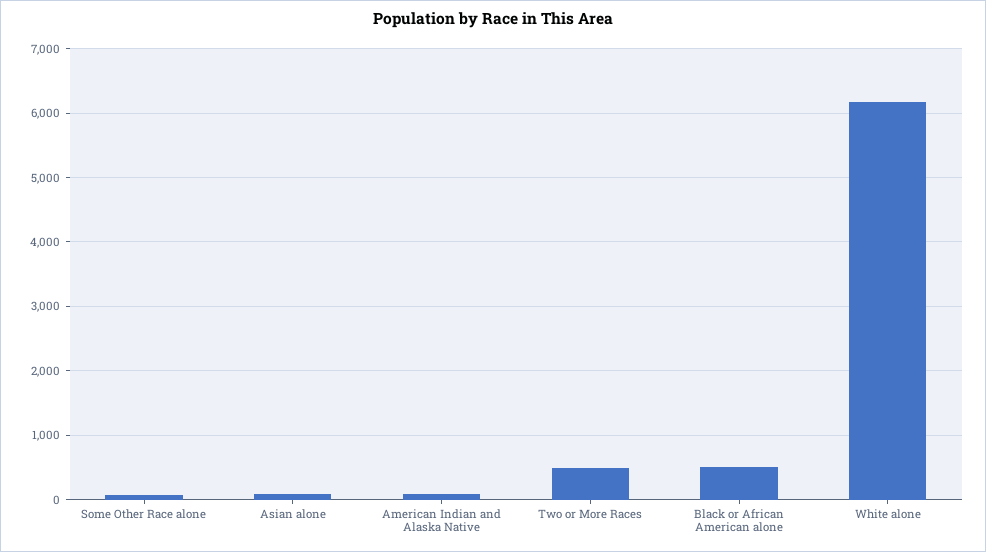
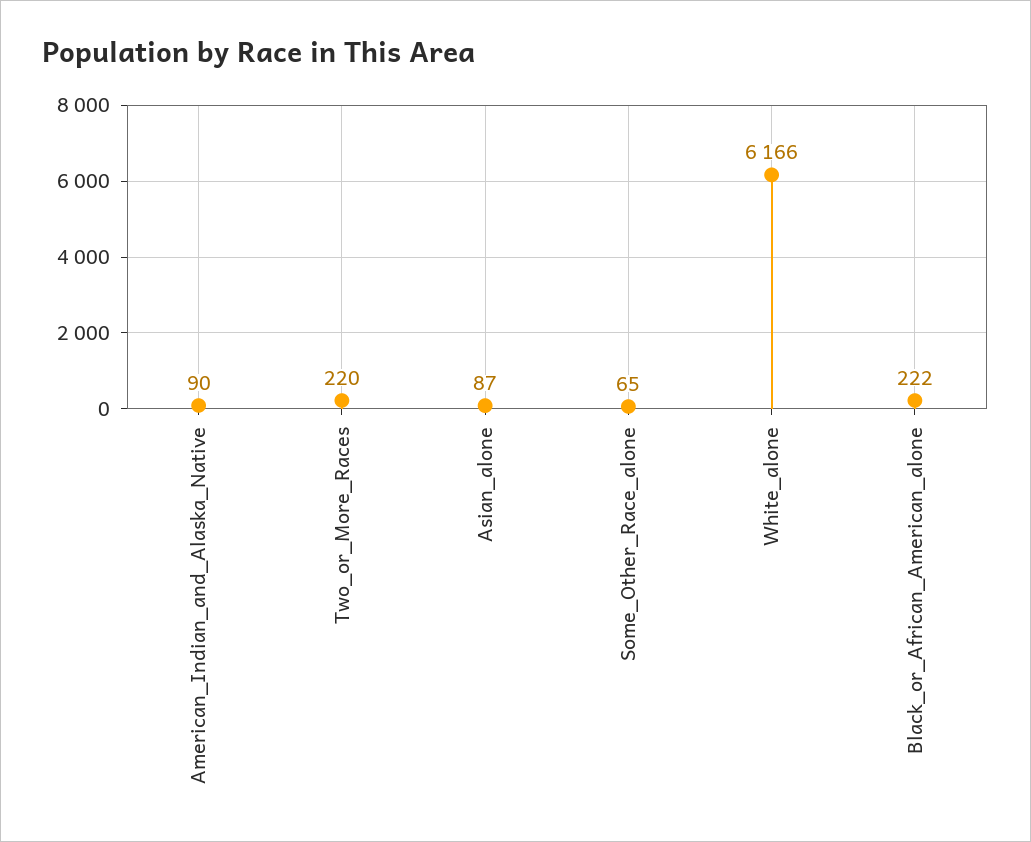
  {
    "Some Other Race alone": 65,
    "Asian alone": 87,
    "American Indian and Alaska Native": 90,
-   "Two or More Races": 500,
+   "Two or More Races": 220,
-   "Black or African American alone": 500,
+   "Black or African American alone": 222,
    "White alone": 6166
  }

